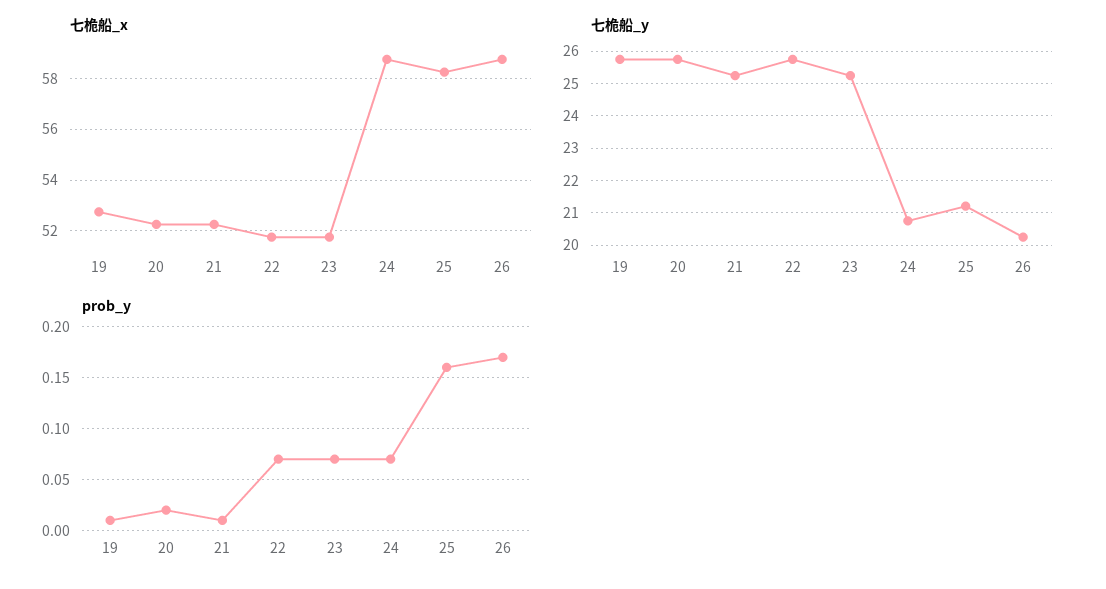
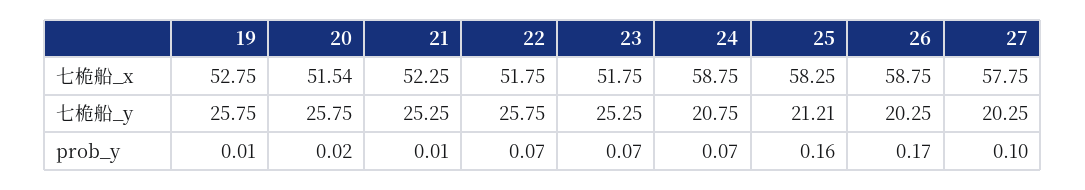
  {
    "七桅船_x": {
      "19": 52.75,
-     "20": 52.25,
+     "20": 51.54,
      "21": 52.25,
      "22": 51.75,
      "23": 51.75,
      "24": 58.75,
      "25": 58.25,
-     "26": 58.75
+     "26": 58.75,
+     "27": 57.75
    },
    "七桅船_y": {
      "19": 25.75,
      "20": 25.75,
      "21": 25.25,
      "22": 25.75,
      "23": 25.25,
      "24": 20.75,
      "25": 21.21,
-     "26": 20.25
+     "26": 20.25,
+     "27": 20.25
    },
    "prob_y": {
      "19": 0.01,
      "20": 0.02,
      "21": 0.01,
      "22": 0.07,
      "23": 0.07,
      "24": 0.07,
      "25": 0.16,
-     "26": 0.17
+     "26": 0.17,
+     "27": 0.1
    }
  }

